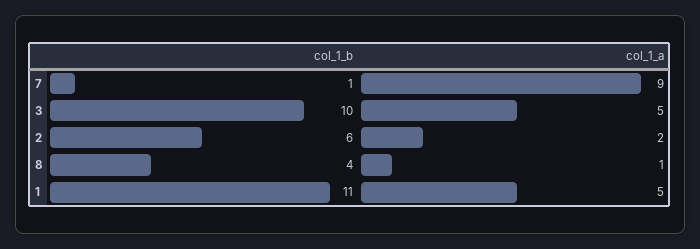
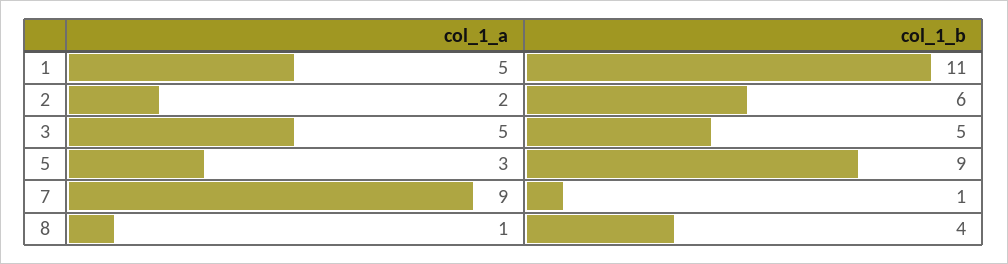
  {
    "col_1_b": {
      "7": 1,
-     "3": 10,
+     "3": 5,
      "2": 6,
      "8": 4,
-     "1": 11
+     "1": 11,
+     "5": 9
    },
    "col_1_a": {
      "7": 9,
      "3": 5,
      "2": 2,
      "8": 1,
-     "1": 5
+     "1": 5,
+     "5": 3
    }
  }

